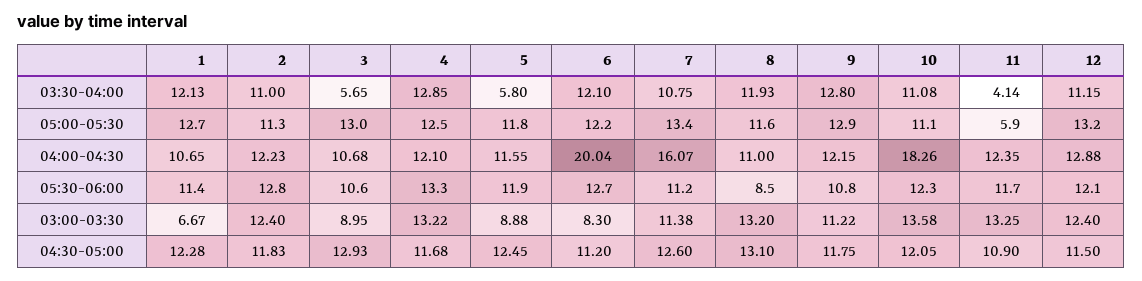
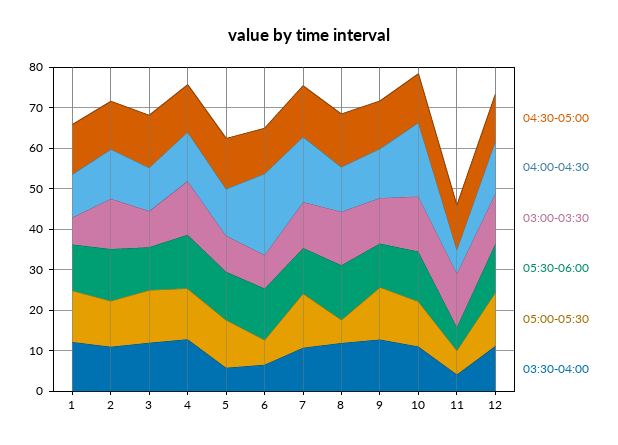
  {
    "03:30-04:00": {
      "1": 12.13,
      "2": 11,
-     "3": 5.65,
+     "3": 12,
      "4": 12.85,
      "5": 5.8,
-     "6": 12.1,
+     "6": 6,
      "7": 10.75,
      "8": 11.93,
      "9": 12.8,
      "10": 11.08,
      "11": 4.14,
      "12": 11.15
    },
    "05:00-05:30": {
      "1": 12.7,
      "2": 11.3,
      "3": 13,
      "4": 12.5,
      "5": 11.8,
-     "6": 12.2,
+     "6": 6,
      "7": 13.4,
-     "8": 11.6,
+     "8": 6,
      "9": 12.9,
      "10": 11.1,
      "11": 5.9,
      "12": 13.2
    },
    "04:00-04:30": {
      "1": 10.65,
      "2": 12.23,
      "3": 10.68,
      "4": 12.1,
      "5": 11.55,
      "6": 20.04,
      "7": 16.07,
      "8": 11,
      "9": 12.15,
      "10": 18.26,
-     "11": 12.35,
+     "11": 6,
      "12": 12.88
    },
    "05:30-06:00": {
      "1": 11.4,
      "2": 12.8,
      "3": 10.6,
      "4": 13.3,
      "5": 11.9,
      "6": 12.7,
      "7": 11.2,
-     "8": 8.5,
+     "8": 14,
      "9": 10.8,
      "10": 12.3,
-     "11": 11.7,
+     "11": 6,
      "12": 12.1
    },
    "03:00-03:30": {
      "1": 6.67,
      "2": 12.4,
      "3": 8.95,
      "4": 13.22,
      "5": 8.88,
      "6": 8.3,
      "7": 11.38,
      "8": 13.2,
      "9": 11.22,
      "10": 13.58,
      "11": 13.25,
      "12": 12.4
    },
    "04:30-05:00": {
      "1": 12.28,
      "2": 11.83,
      "3": 12.93,
      "4": 11.68,
      "5": 12.45,
      "6": 11.2,
      "7": 12.6,
      "8": 13.1,
      "9": 11.75,
      "10": 12.05,
      "11": 10.9,
      "12": 11.5
    }
  }

